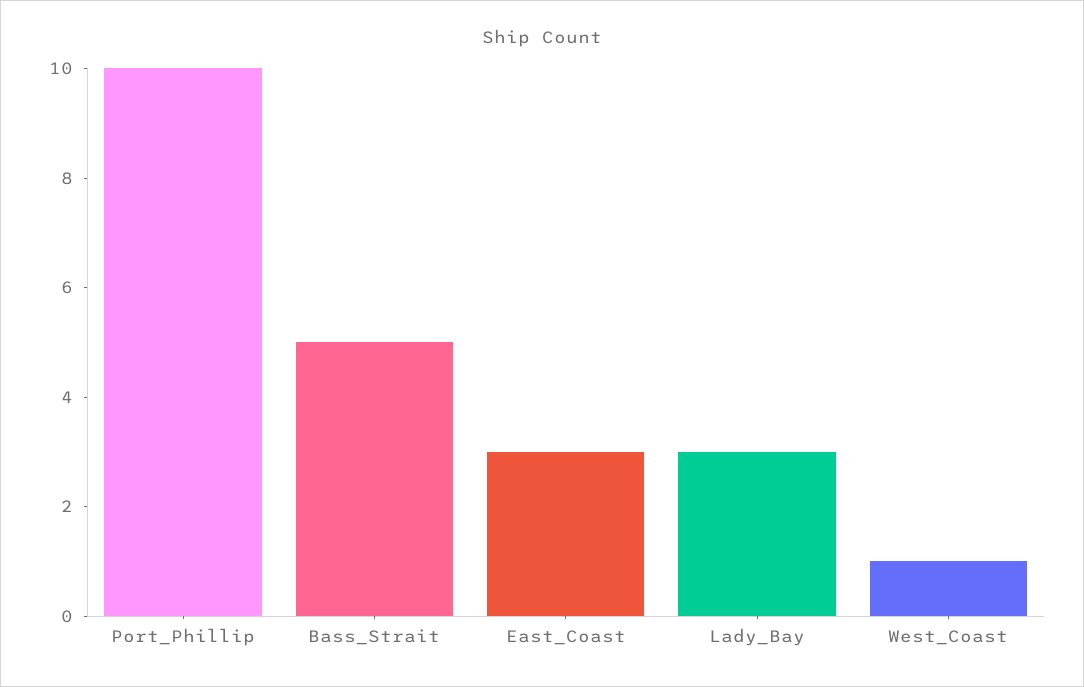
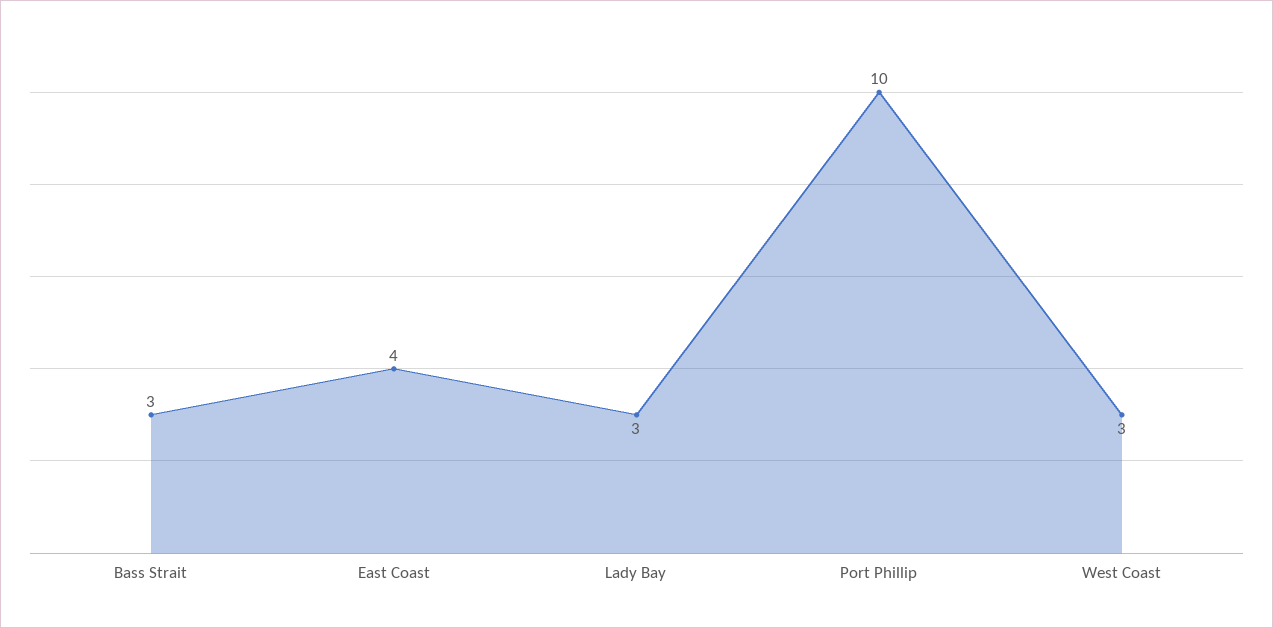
  {
    "Port_Phillip": 10,
-   "Bass_Strait": 5,
+   "Bass_Strait": 3,
-   "East_Coast": 3,
+   "East_Coast": 4,
    "Lady_Bay": 3,
-   "West_Coast": 1
+   "West_Coast": 3
  }

